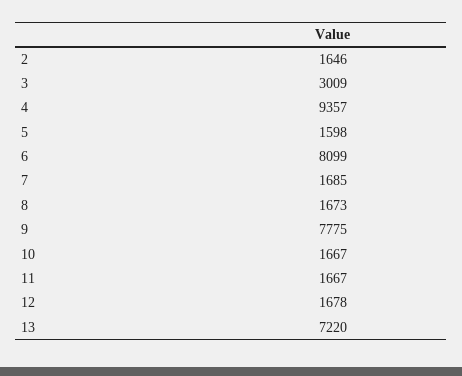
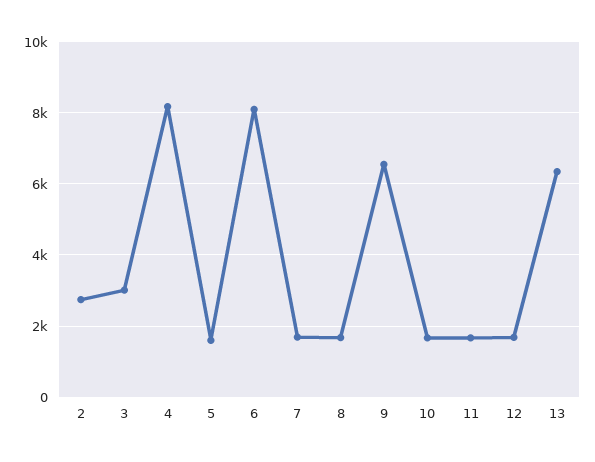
  {
-   "2": 1646,
+   "2": 2800,
    "3": 3009,
-   "4": 9357,
+   "4": 8200,
    "5": 1598,
    "6": 8099,
    "7": 1685,
    "8": 1673,
-   "9": 7775,
+   "9": 6600,
    "10": 1667,
    "11": 1667,
    "12": 1678,
-   "13": 7220
+   "13": 6400
  }

